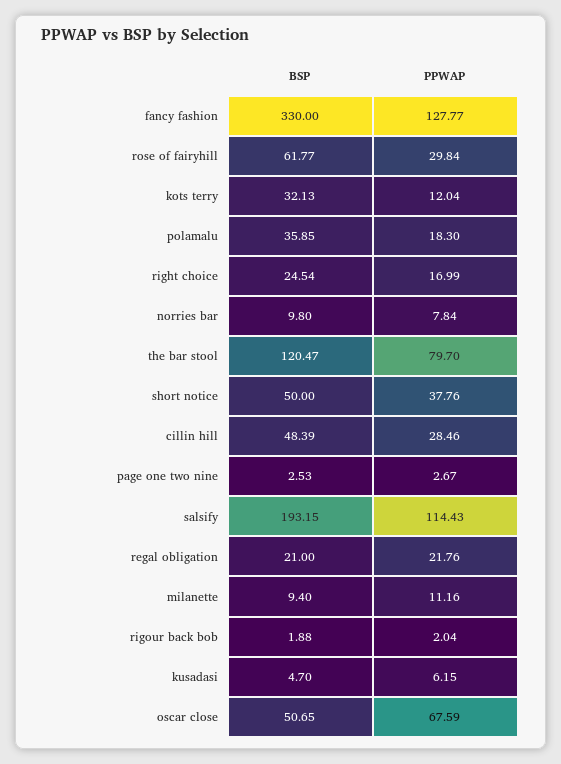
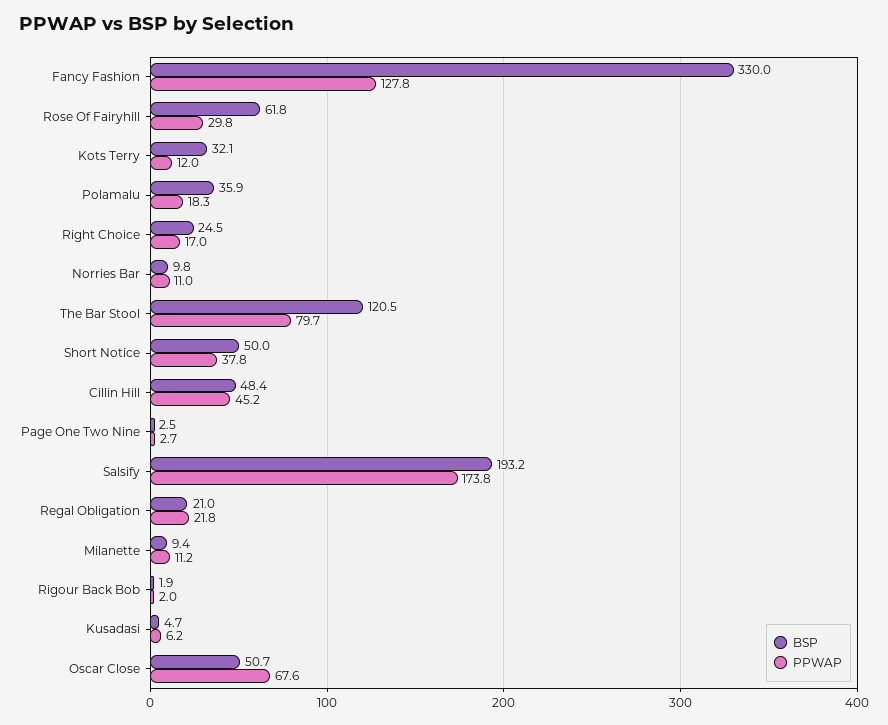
  {
    "BSP": {
      "fancy fashion": 330,
      "rose of fairyhill": 61.77,
      "kots terry": 32.13,
      "polamalu": 35.85,
      "right choice": 24.54,
      "norries bar": 9.8,
      "the bar stool": 120.47,
      "short notice": 50,
      "cillin hill": 48.39,
      "page one two nine": 2.53,
      "salsify": 193.15,
      "regal obligation": 21,
      "milanette": 9.4,
      "rigour back bob": 1.88,
      "kusadasi": 4.7,
      "oscar close": 50.65
    },
    "PPWAP": {
      "fancy fashion": 127.77,
      "rose of fairyhill": 29.84,
      "kots terry": 12.04,
      "polamalu": 18.3,
      "right choice": 16.99,
-     "norries bar": 7.84,
+     "norries bar": 11,
      "the bar stool": 79.7,
      "short notice": 37.76,
-     "cillin hill": 28.46,
+     "cillin hill": 45.2,
      "page one two nine": 2.67,
-     "salsify": 114.43,
+     "salsify": 173.8,
      "regal obligation": 21.76,
      "milanette": 11.16,
      "rigour back bob": 2.04,
      "kusadasi": 6.15,
      "oscar close": 67.59
    }
  }

